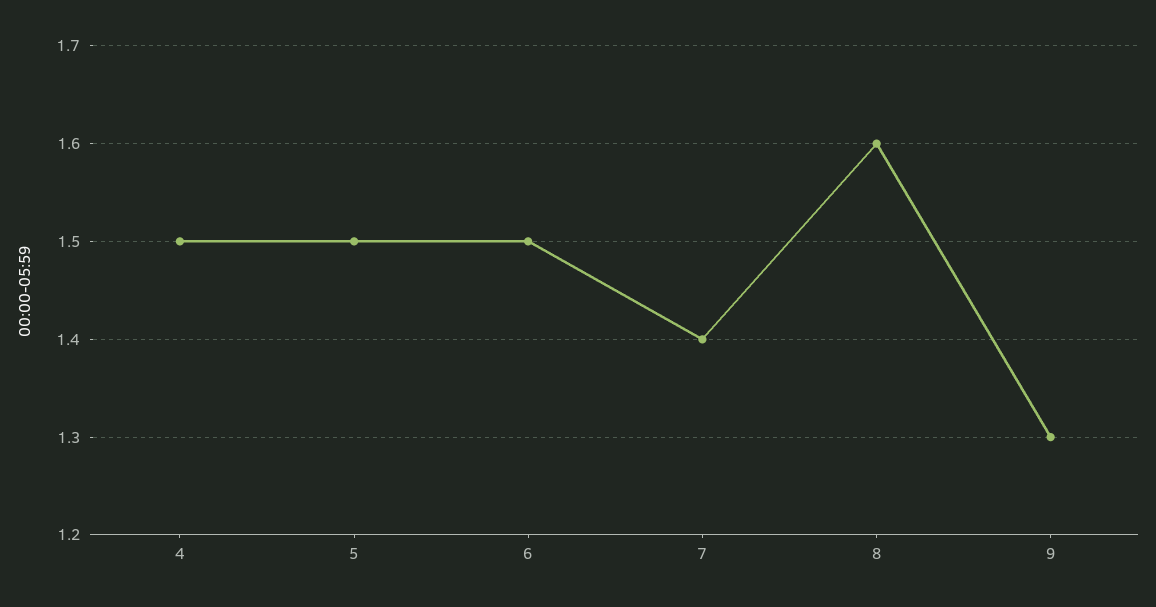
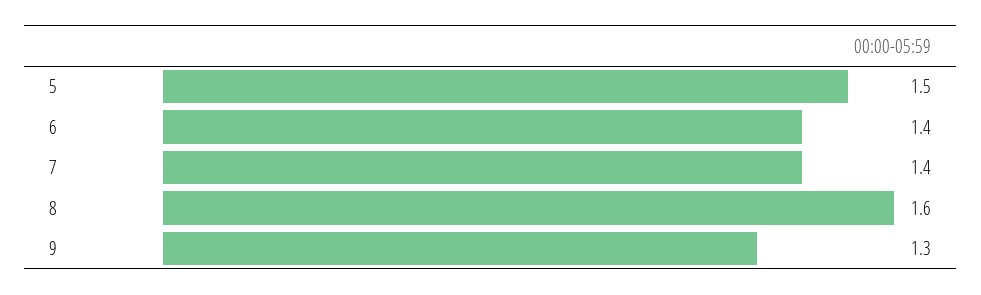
  {
-   "4": 1.5,
    "5": 1.5,
-   "6": 1.5,
+   "6": 1.4,
    "7": 1.4,
    "8": 1.6,
    "9": 1.3
  }

